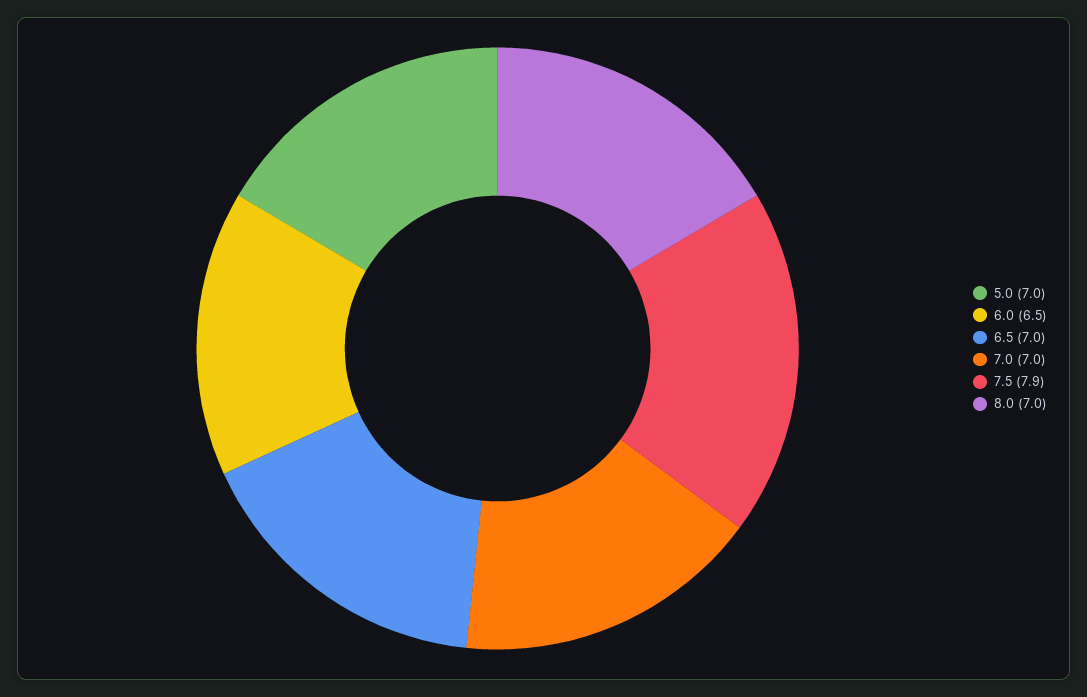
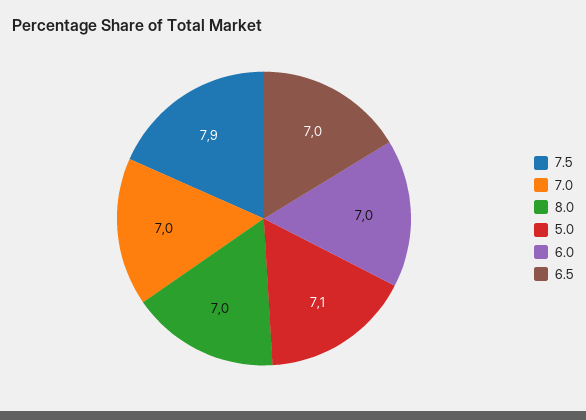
  {
-   "5.0": 7,
+   "5.0": 7.1,
-   "6.0": 6.5,
+   "6.0": 7,
    "6.5": 7,
    "7.0": 7,
    "7.5": 7.9,
    "8.0": 7
  }

